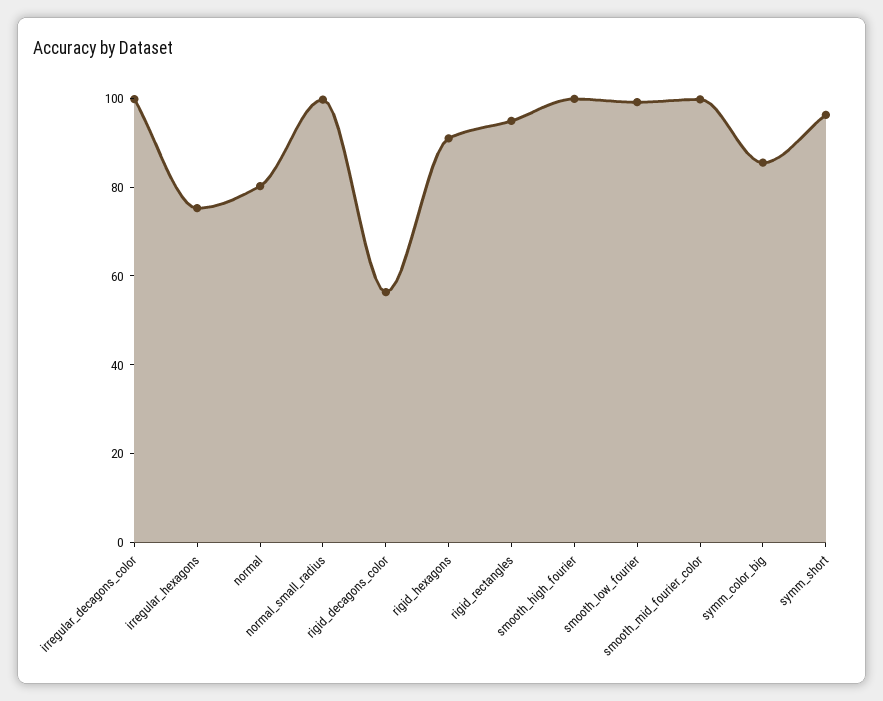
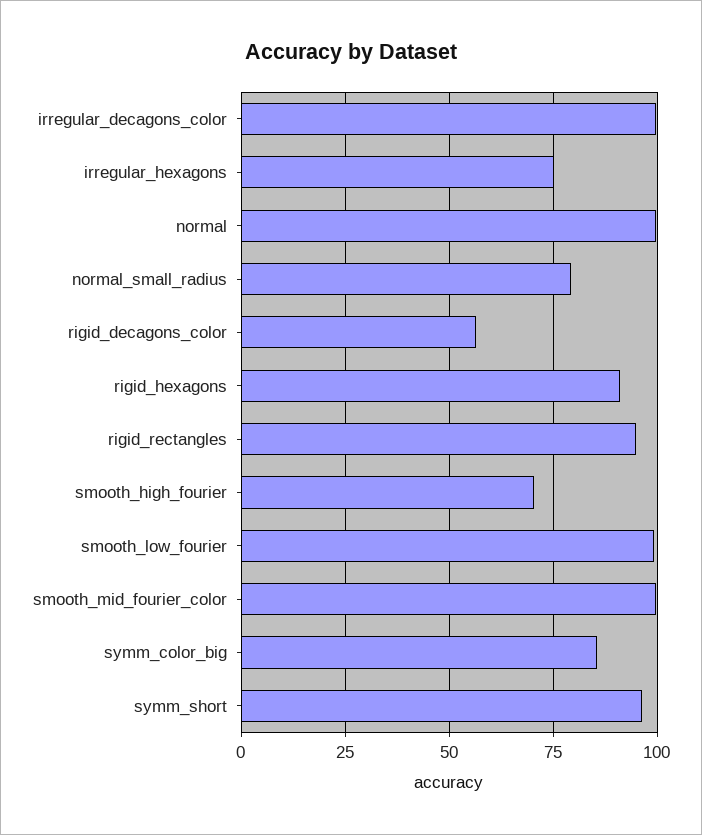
  {
    "irregular_decagons_color": 100,
    "irregular_hexagons": 75,
-   "normal": 80,
+   "normal": 100,
-   "normal_small_radius": 100,
+   "normal_small_radius": 80,
    "rigid_decagons_color": 57.5,
    "rigid_hexagons": 90,
    "rigid_rectangles": 95,
-   "smooth_high_fourier": 100,
+   "smooth_high_fourier": 70,
    "smooth_low_fourier": 100,
    "smooth_mid_fourier_color": 100,
    "symm_color_big": 85,
    "symm_short": 97.5
  }

